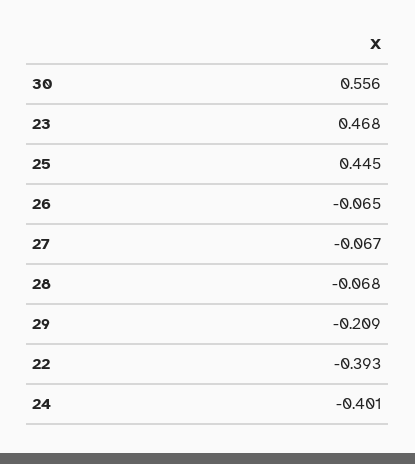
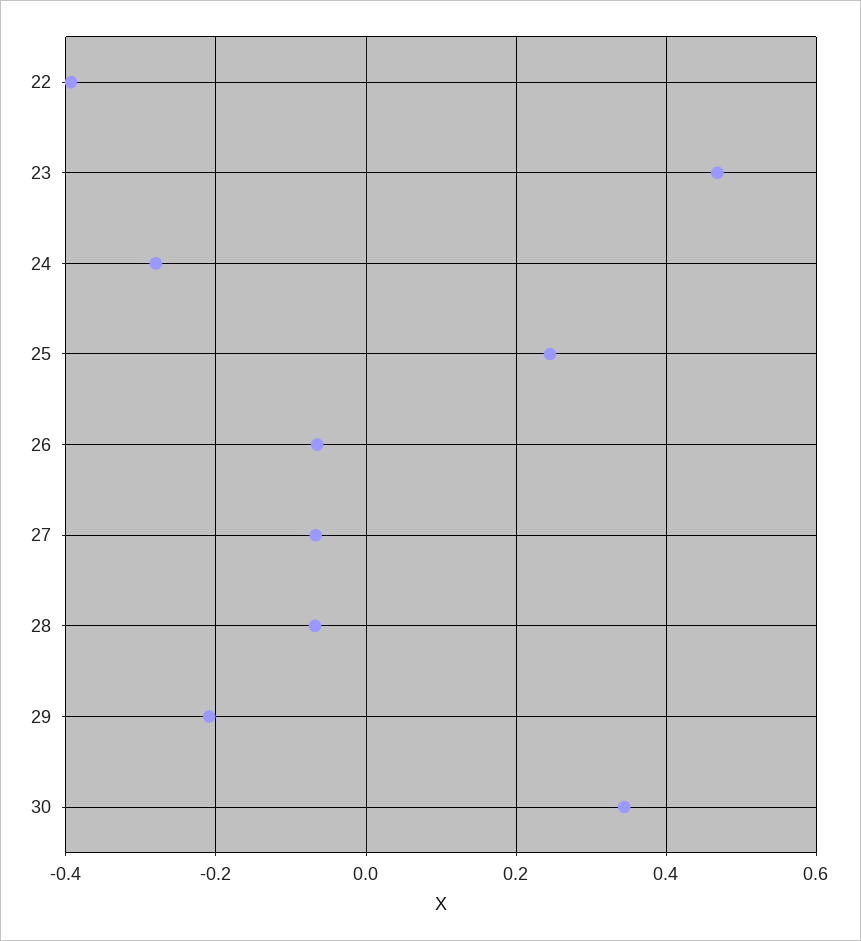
  {
-   "30": 0.556,
+   "30": 0.34,
    "23": 0.468,
-   "25": 0.445,
+   "25": 0.24,
    "26": -0.065,
    "27": -0.067,
    "28": -0.068,
    "29": -0.209,
    "22": -0.393,
-   "24": -0.401
+   "24": -0.28
  }

